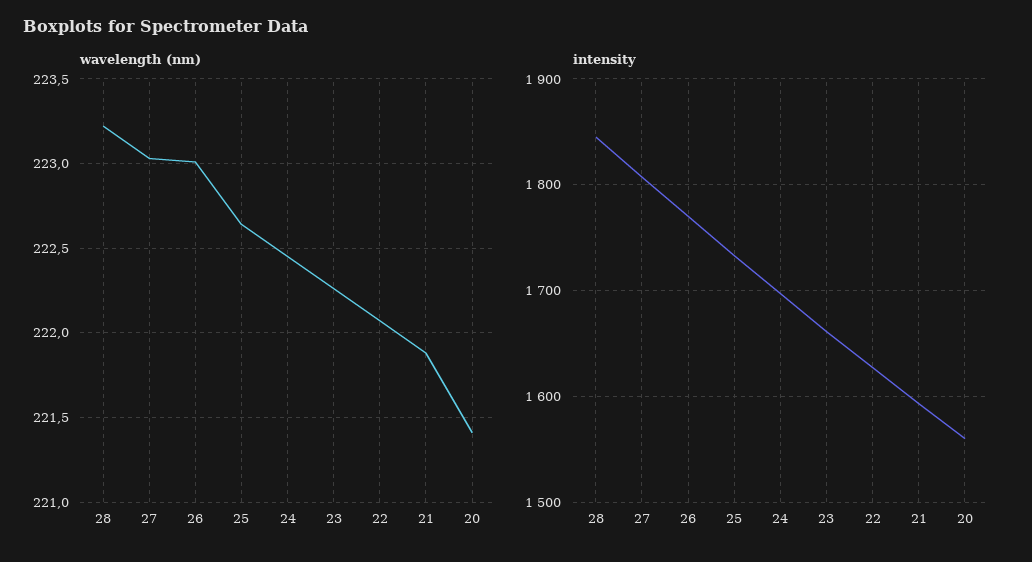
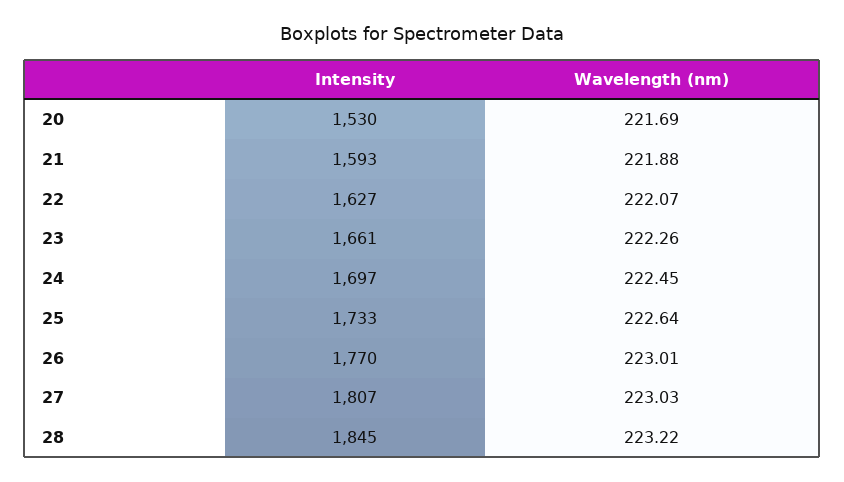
  {
    "wavelength (nm)": {
      "28": 223.22,
      "27": 223.03,
      "26": 223.01,
      "25": 222.64,
      "24": 222.45,
      "23": 222.26,
      "22": 222.07,
      "21": 221.88,
-     "20": 221.4
+     "20": 221.69
    },
    "intensity": {
      "28": 1845,
      "27": 1807,
      "26": 1770,
      "25": 1733,
      "24": 1697,
      "23": 1661,
      "22": 1627,
      "21": 1593,
-     "20": 1560
+     "20": 1530
    }
  }

